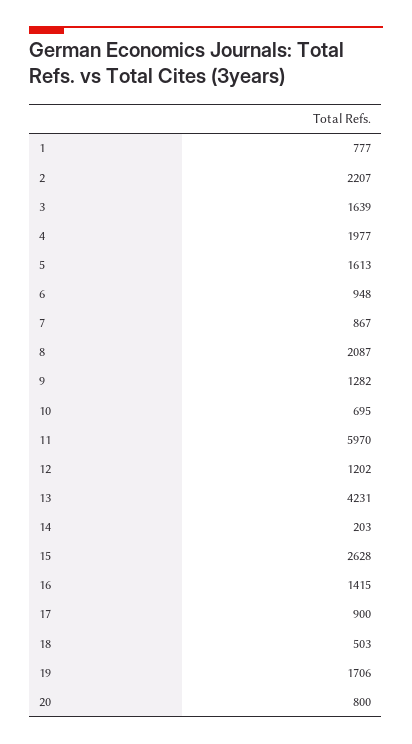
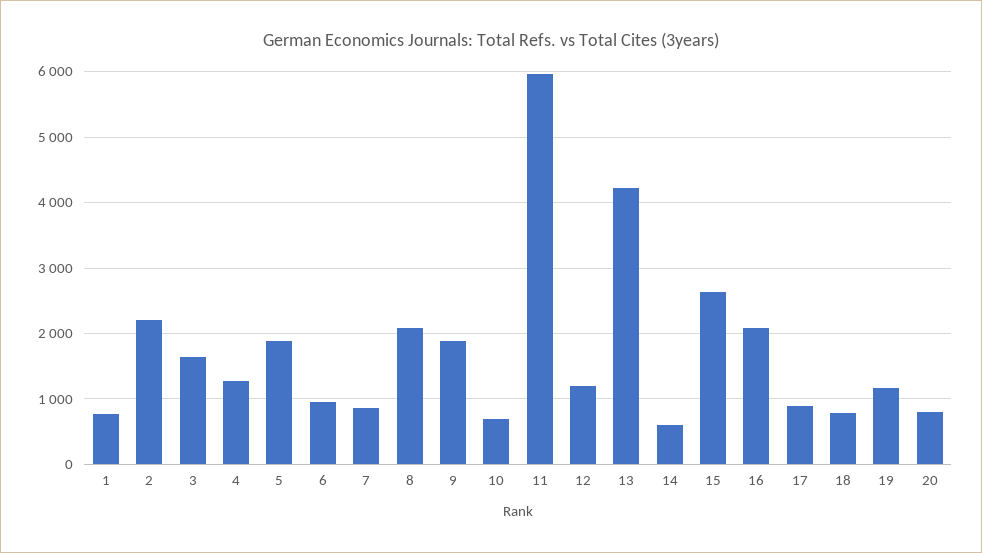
  {
    "1": 777,
    "2": 2207,
    "3": 1639,
-   "4": 1977,
+   "4": 1300,
-   "5": 1613,
+   "5": 1900,
    "6": 948,
    "7": 867,
    "8": 2087,
-   "9": 1282,
+   "9": 1900,
    "10": 695,
    "11": 5970,
    "12": 1202,
    "13": 4231,
-   "14": 203,
+   "14": 600,
    "15": 2628,
-   "16": 1415,
+   "16": 2100,
    "17": 900,
-   "18": 503,
+   "18": 800,
-   "19": 1706,
+   "19": 1200,
    "20": 800
  }

